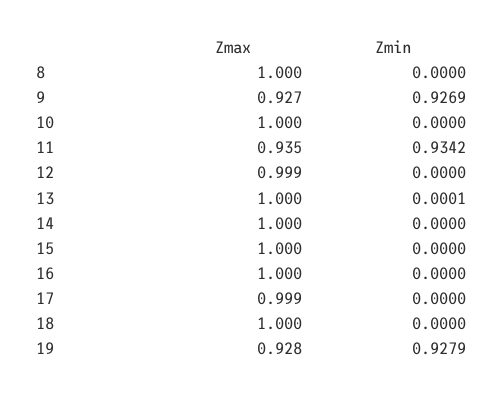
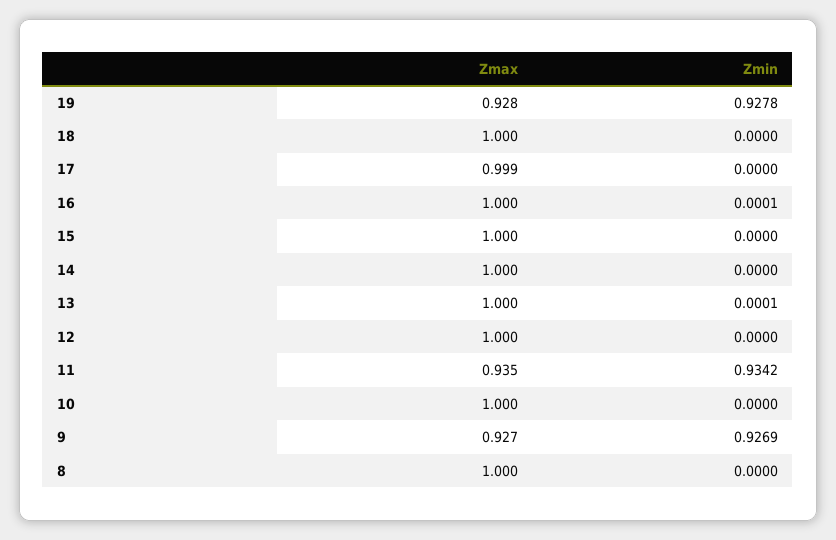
  {
    "Zmax": {
      "8": 1,
      "9": 0.927,
      "10": 1,
      "11": 0.935,
-     "12": 0.999,
+     "12": 1,
      "13": 1,
      "14": 1,
      "15": 1,
      "16": 1,
      "17": 0.999,
      "18": 1,
      "19": 0.928
    },
    "Zmin": {
      "8": 0,
      "9": 0.9269,
      "10": 0,
      "11": 0.9342,
      "12": 0,
      "13": 0.0001,
      "14": 0,
      "15": 0,
-     "16": 0,
+     "16": 0.0001,
      "17": 0,
      "18": 0,
-     "19": 0.9279
+     "19": 0.9278
    }
  }

